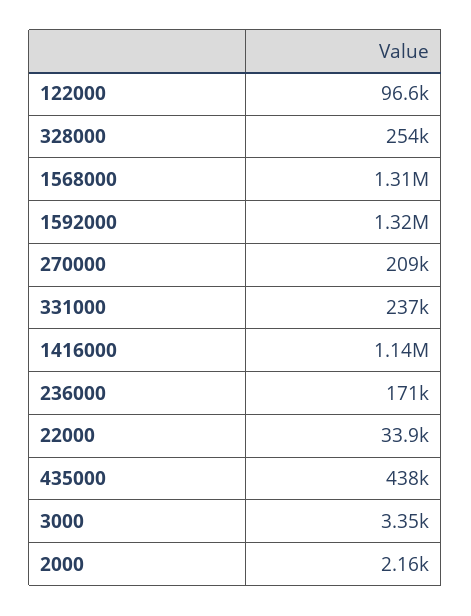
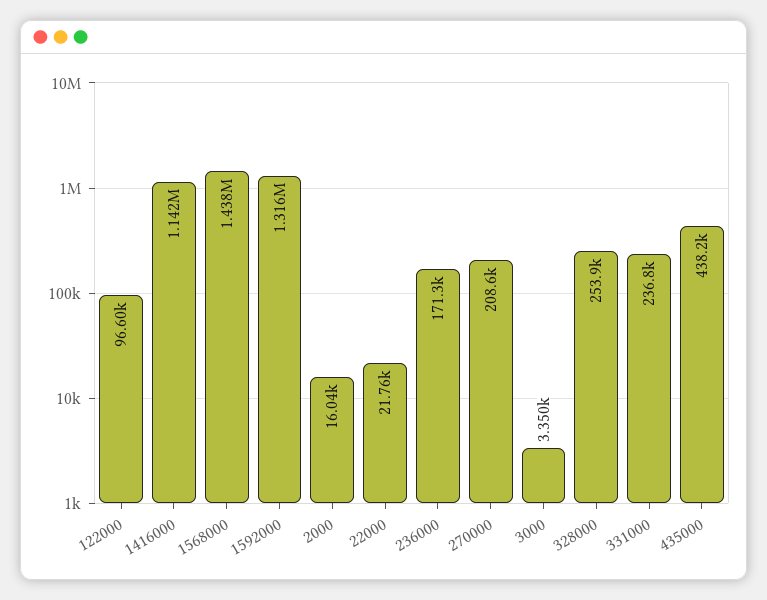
  {
    "122000": 96600,
    "328000": 253900,
-   "1568000": 1310000,
+   "1568000": 1438000,
    "1592000": 1316000,
    "270000": 208600,
    "331000": 236800,
    "1416000": 1142000,
    "236000": 171300,
-   "22000": 33900,
+   "22000": 21760,
    "435000": 438200,
    "3000": 3350,
-   "2000": 2160
+   "2000": 16040
  }

